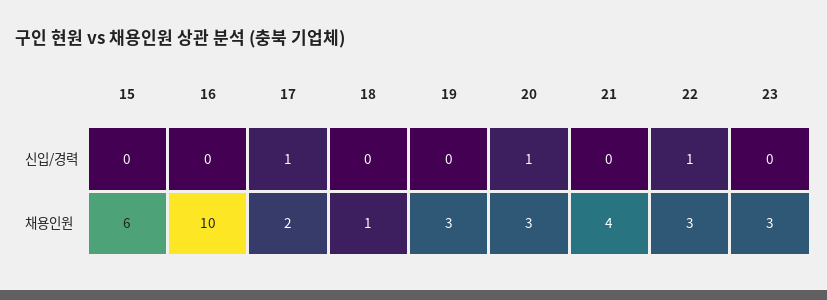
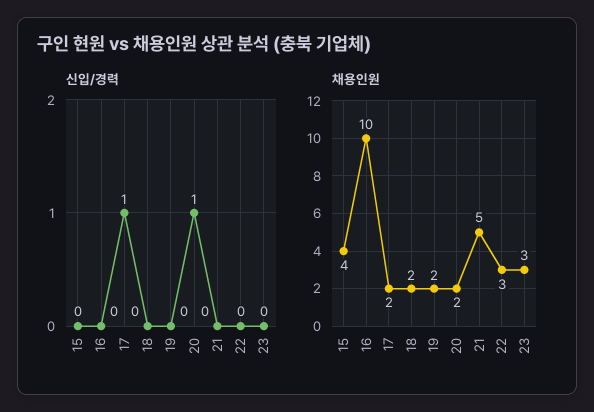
  {
    "신입/경력": {
      "15": 0,
      "16": 0,
      "17": 1,
      "18": 0,
      "19": 0,
      "20": 1,
      "21": 0,
-     "22": 1,
+     "22": 0,
      "23": 0
    },
    "채용인원": {
-     "15": 6,
+     "15": 4,
      "16": 10,
      "17": 2,
-     "18": 1,
+     "18": 2,
-     "19": 3,
+     "19": 2,
-     "20": 3,
+     "20": 2,
-     "21": 4,
+     "21": 5,
      "22": 3,
      "23": 3
    }
  }

